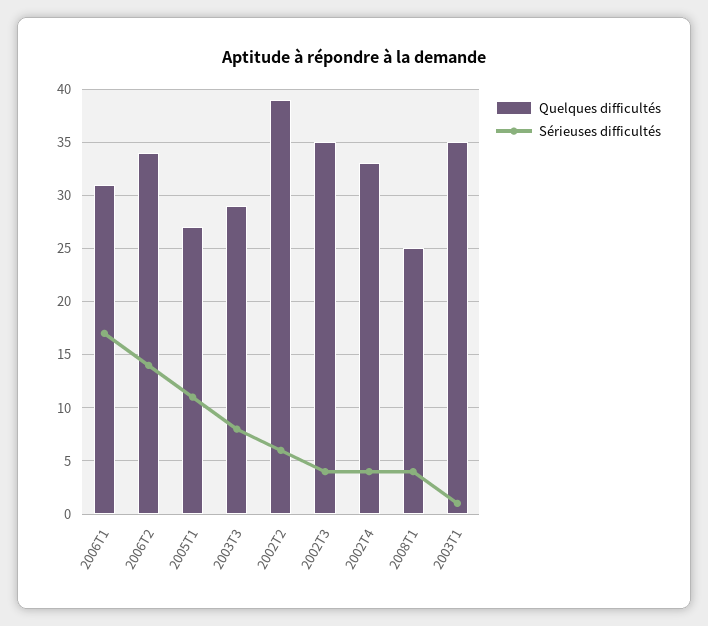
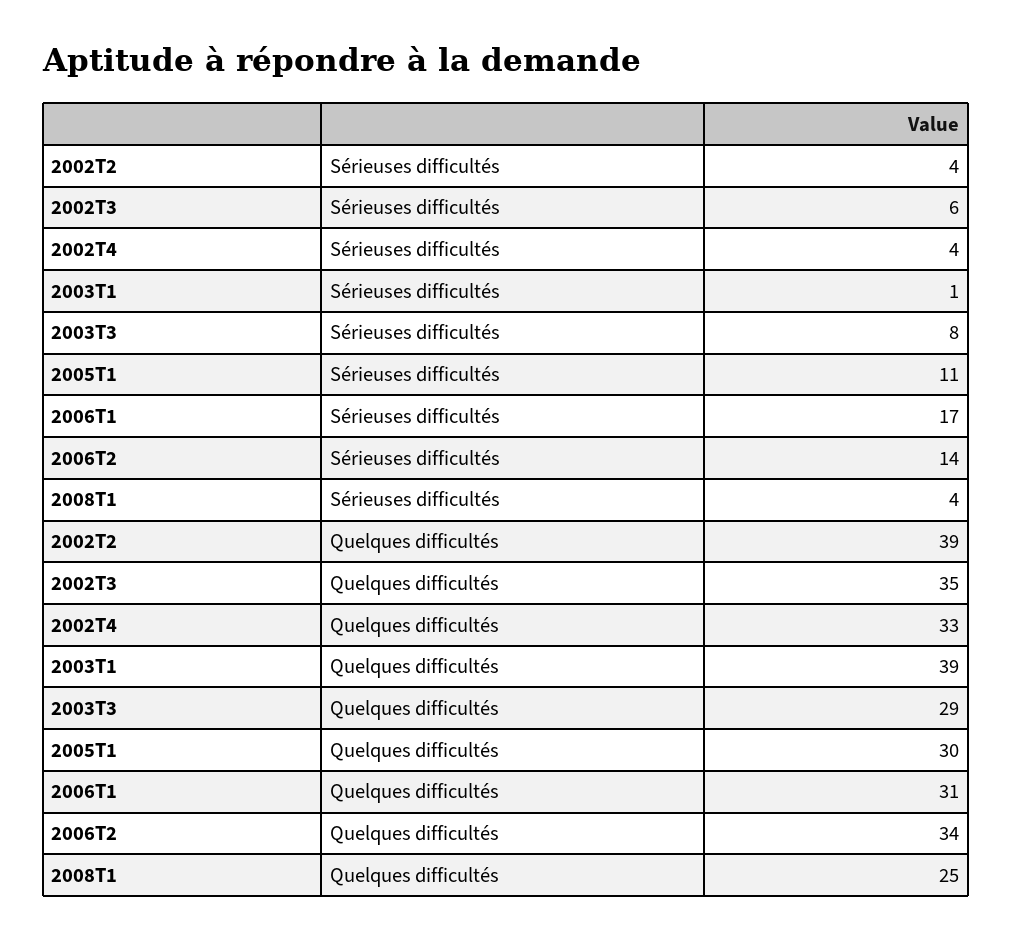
  {
    "Quelques difficultés": {
      "2006T1": 31,
      "2006T2": 34,
-     "2005T1": 27,
+     "2005T1": 30,
      "2003T3": 29,
      "2002T2": 39,
      "2002T3": 35,
      "2002T4": 33,
      "2008T1": 25,
-     "2003T1": 35
+     "2003T1": 39
    },
    "Sérieuses difficultés": {
      "2006T1": 17,
      "2006T2": 14,
      "2005T1": 11,
      "2003T3": 8,
-     "2002T2": 6,
+     "2002T2": 4,
-     "2002T3": 4,
+     "2002T3": 6,
      "2002T4": 4,
      "2008T1": 4,
      "2003T1": 1
    }
  }

